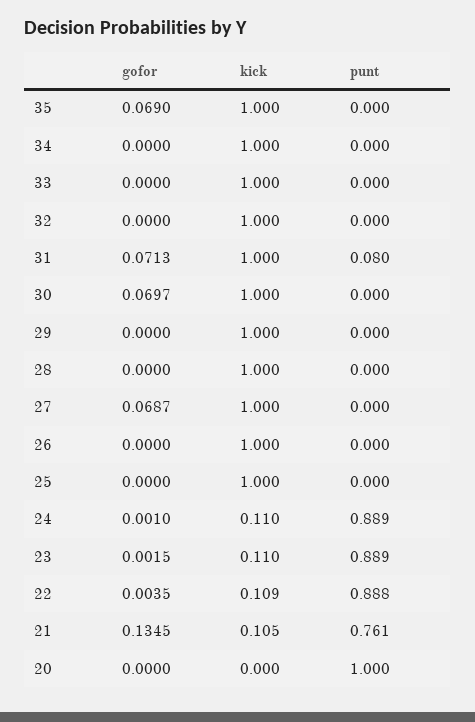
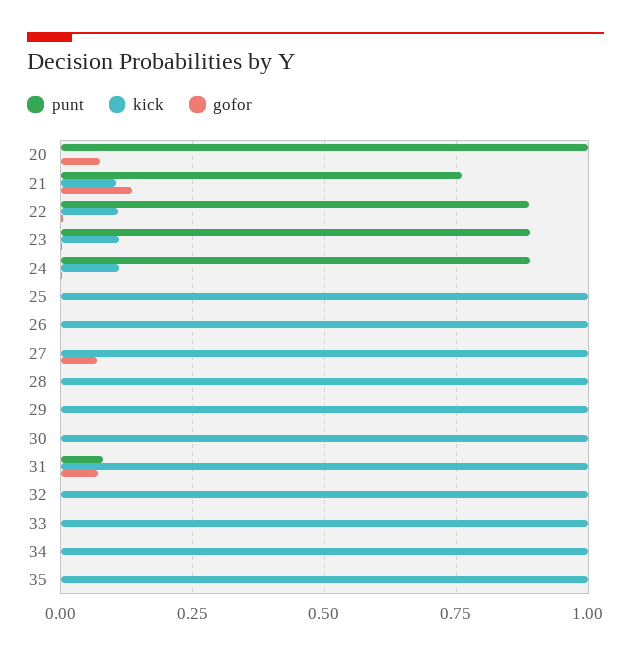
  {
    "gofor": {
-     "35": 0.069,
+     "35": 0,
      "34": 0,
      "33": 0,
      "32": 0,
      "31": 0.0713,
-     "30": 0.0697,
+     "30": 0,
      "29": 0,
      "28": 0,
      "27": 0.0687,
      "26": 0,
      "25": 0,
      "24": 0.001,
      "23": 0.0015,
      "22": 0.0035,
      "21": 0.1345,
-     "20": 0
+     "20": 0.075
    },
    "kick": {
      "35": 1,
      "34": 1,
      "33": 1,
      "32": 1,
      "31": 1,
      "30": 1,
      "29": 1,
      "28": 1,
      "27": 1,
      "26": 1,
      "25": 1,
      "24": 0.11,
      "23": 0.11,
      "22": 0.109,
      "21": 0.105,
      "20": 0
    },
    "punt": {
      "35": 0,
      "34": 0,
      "33": 0,
      "32": 0,
      "31": 0.08,
      "30": 0,
      "29": 0,
      "28": 0,
      "27": 0,
      "26": 0,
      "25": 0,
      "24": 0.889,
      "23": 0.889,
      "22": 0.888,
      "21": 0.761,
      "20": 1
    }
  }

